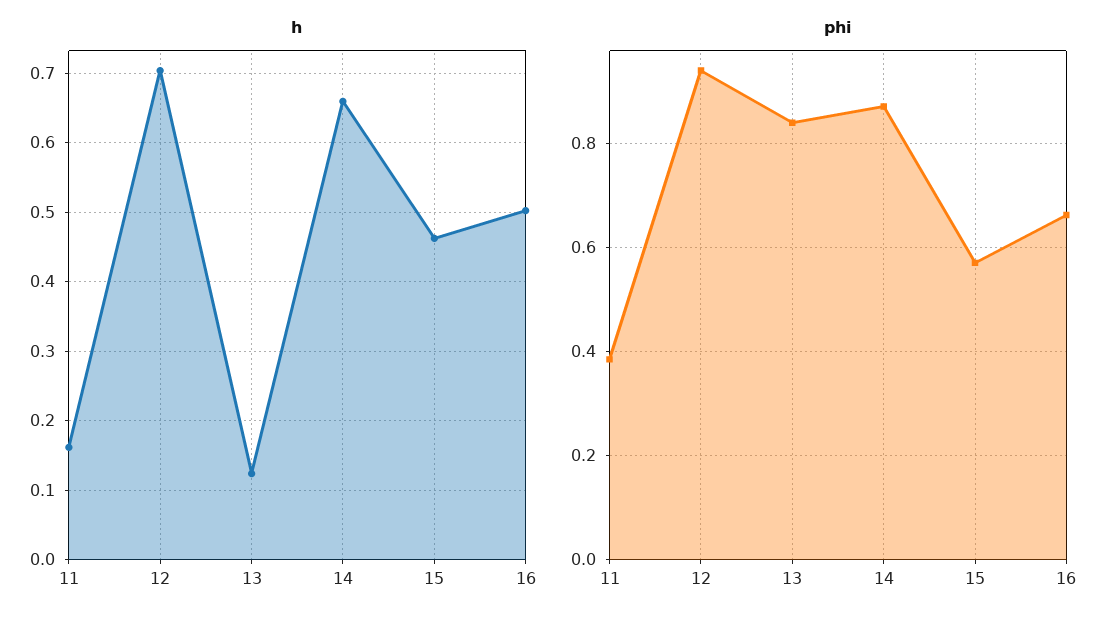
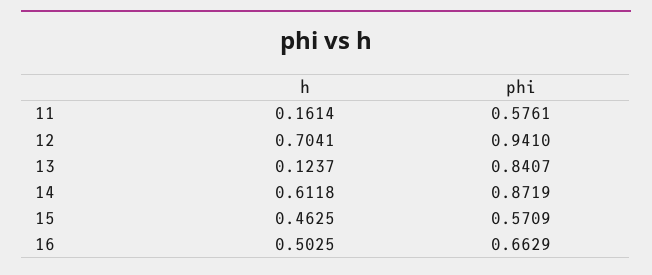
  {
    "h": {
      "11": 0.1614,
      "12": 0.7041,
      "13": 0.1237,
-     "14": 0.66,
+     "14": 0.6118,
      "15": 0.4625,
      "16": 0.5025
    },
    "phi": {
-     "11": 0.38,
+     "11": 0.5761,
      "12": 0.941,
      "13": 0.8407,
      "14": 0.8719,
      "15": 0.5709,
      "16": 0.6629
    }
  }

